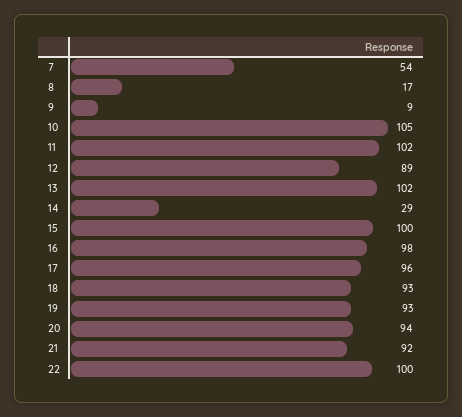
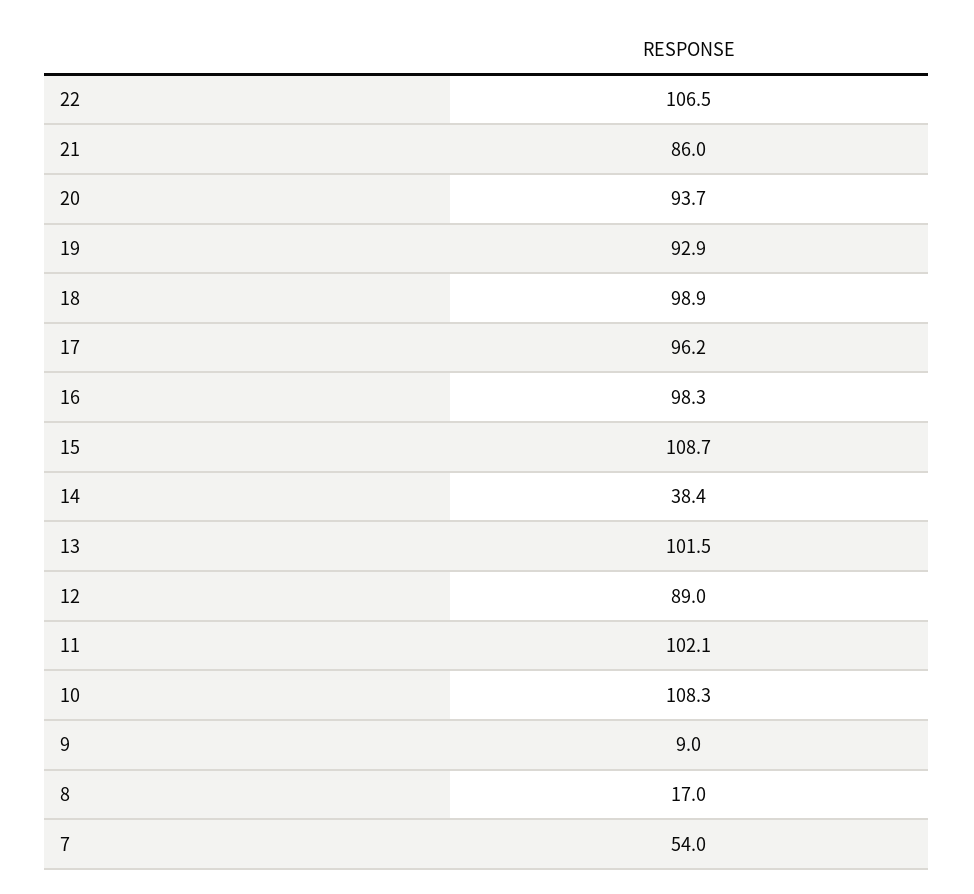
  {
    "7": 54,
    "8": 17,
    "9": 9,
-   "10": 105,
+   "10": 108.3,
    "11": 102.1,
    "12": 89,
    "13": 101.5,
-   "14": 29,
+   "14": 38.4,
-   "15": 100,
+   "15": 108.7,
    "16": 98.3,
    "17": 96.2,
-   "18": 93,
+   "18": 98.9,
    "19": 92.9,
    "20": 93.7,
-   "21": 92,
+   "21": 86,
-   "22": 100
+   "22": 106.5
  }

